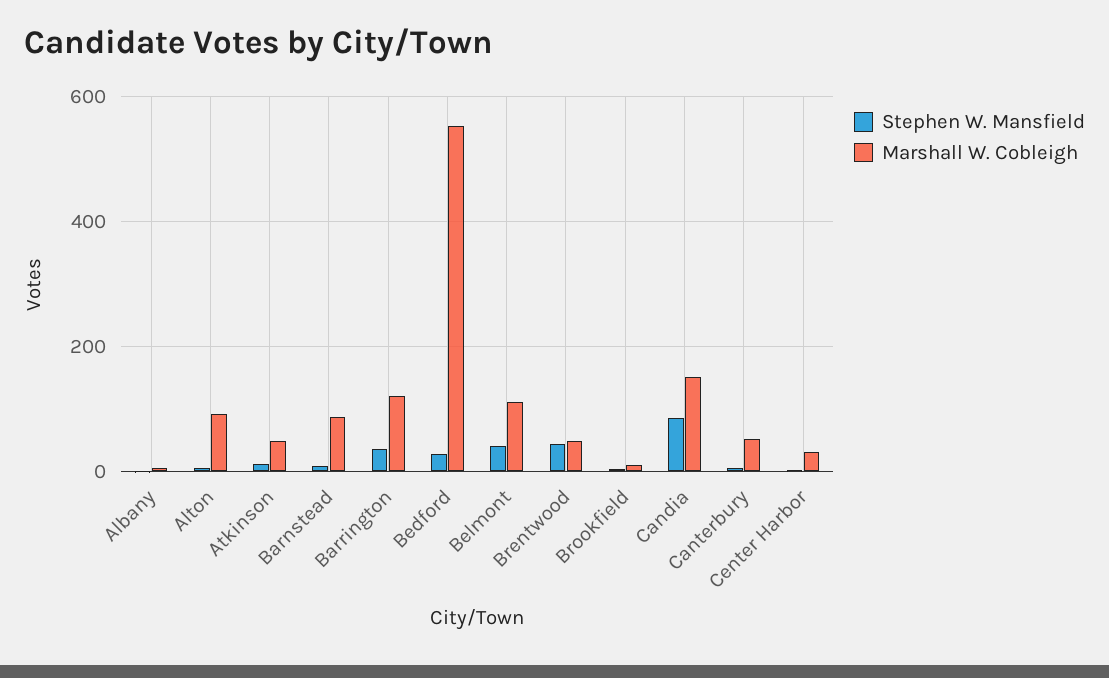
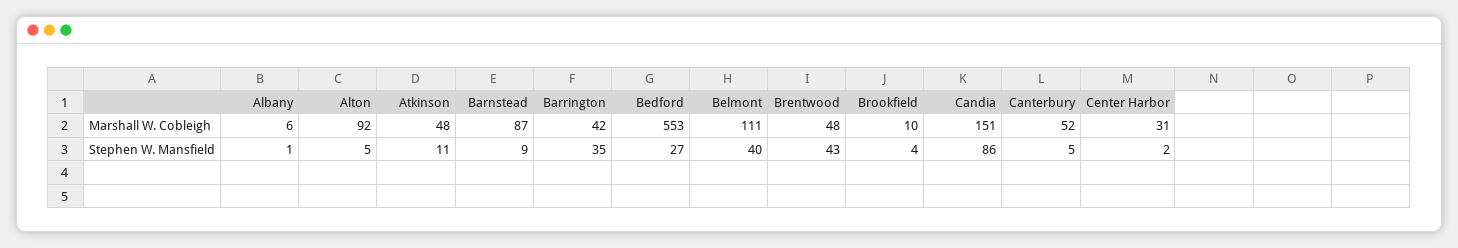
  {
    "Stephen W. Mansfield": {
      "Albany": 1,
      "Alton": 5,
      "Atkinson": 11,
      "Barnstead": 9,
      "Barrington": 35,
      "Bedford": 27,
      "Belmont": 40,
      "Brentwood": 43,
      "Brookfield": 4,
      "Candia": 86,
      "Canterbury": 5,
      "Center Harbor": 2
    },
    "Marshall W. Cobleigh": {
      "Albany": 6,
      "Alton": 92,
      "Atkinson": 48,
      "Barnstead": 87,
-     "Barrington": 120,
+     "Barrington": 42,
      "Bedford": 553,
      "Belmont": 111,
      "Brentwood": 48,
      "Brookfield": 10,
      "Candia": 151,
      "Canterbury": 52,
      "Center Harbor": 31
    }
  }

